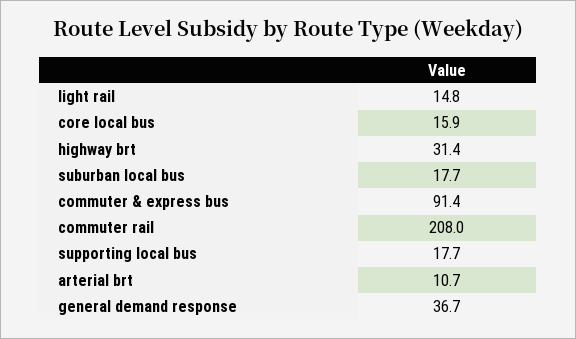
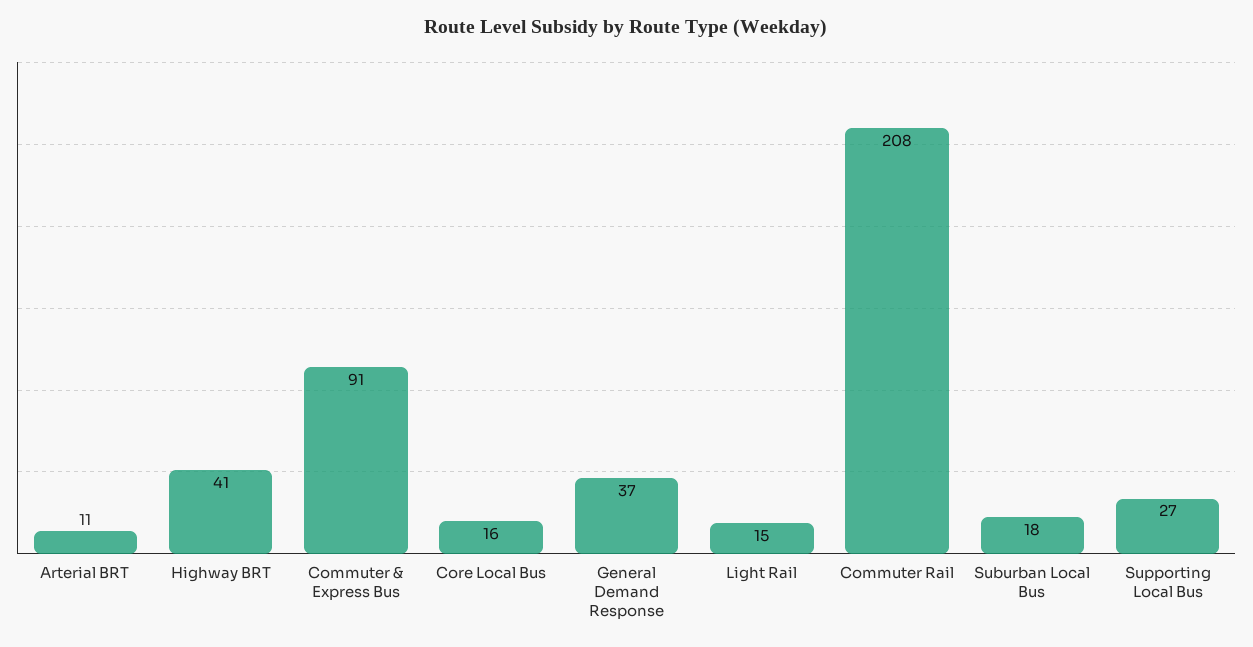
  {
    "light rail": 14.8,
    "core local bus": 15.9,
-   "highway brt": 31.4,
+   "highway brt": 41,
    "suburban local bus": 17.7,
    "commuter & express bus": 91.4,
    "commuter rail": 208,
-   "supporting local bus": 17.7,
+   "supporting local bus": 27,
    "arterial brt": 10.7,
    "general demand response": 36.7
  }

